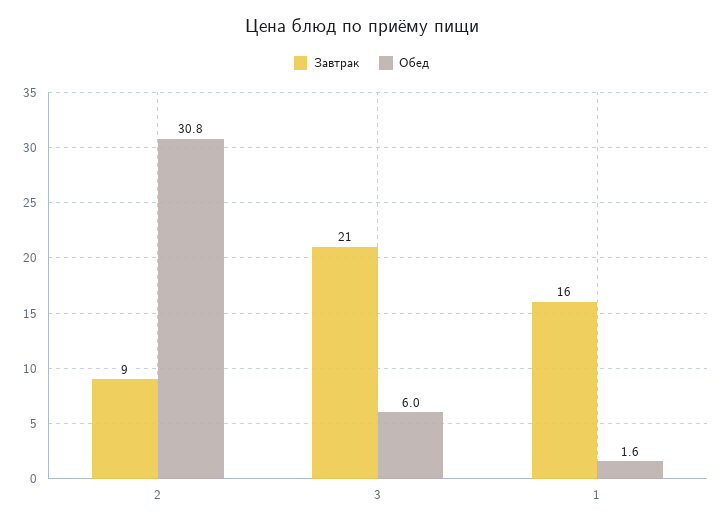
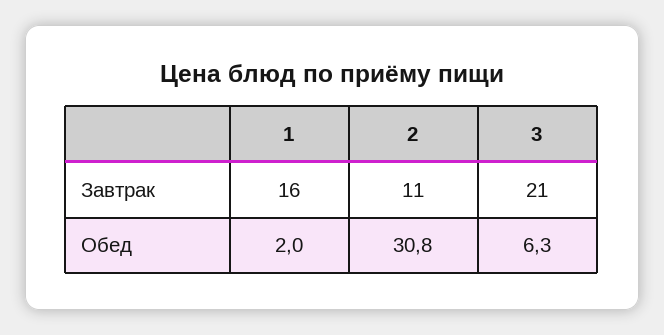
  {
    "Завтрак": {
-     "2": 9,
+     "2": 11,
      "3": 21,
      "1": 16
    },
    "Обед": {
      "2": 30.8,
-     "3": 6,
+     "3": 6.3,
-     "1": 1.6
+     "1": 2
    }
  }

